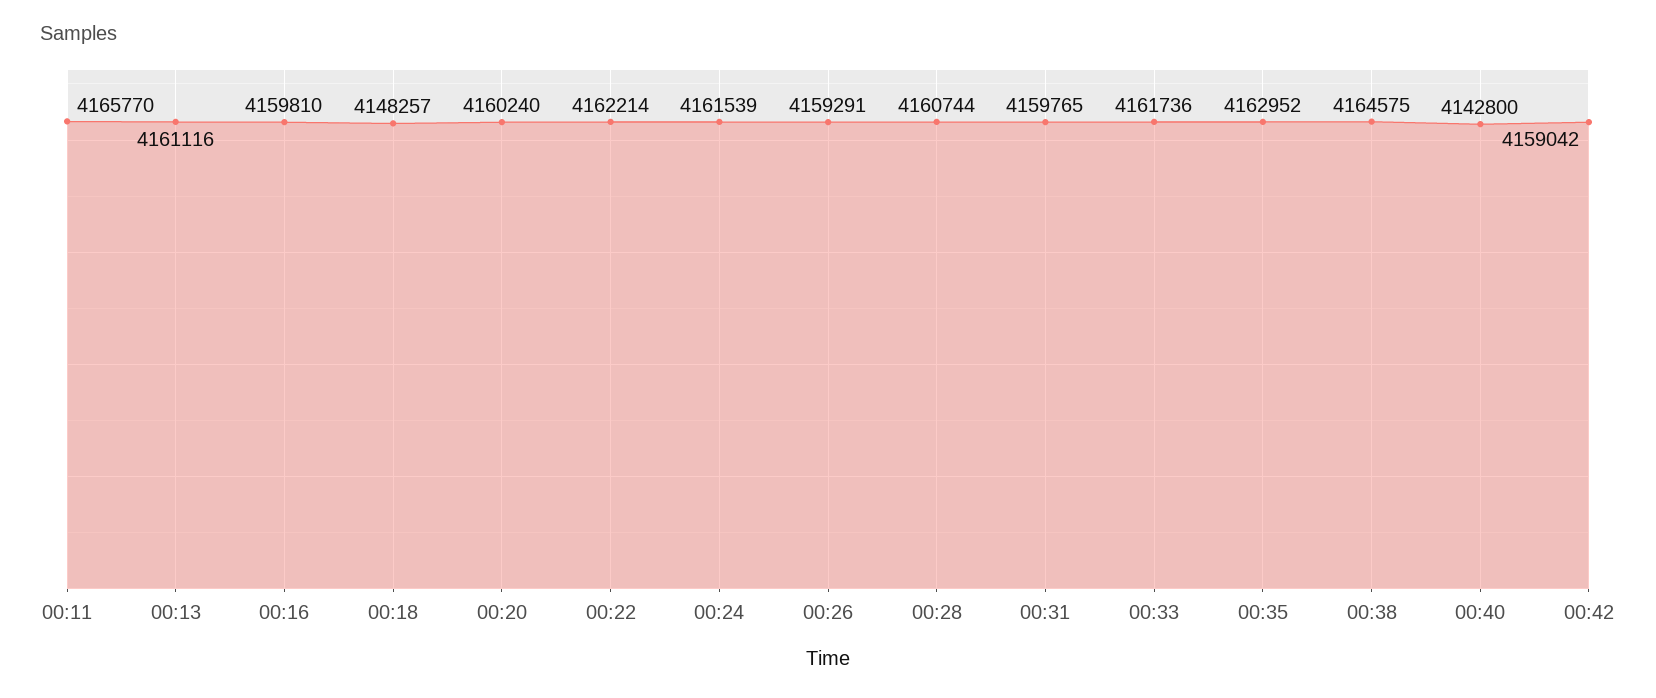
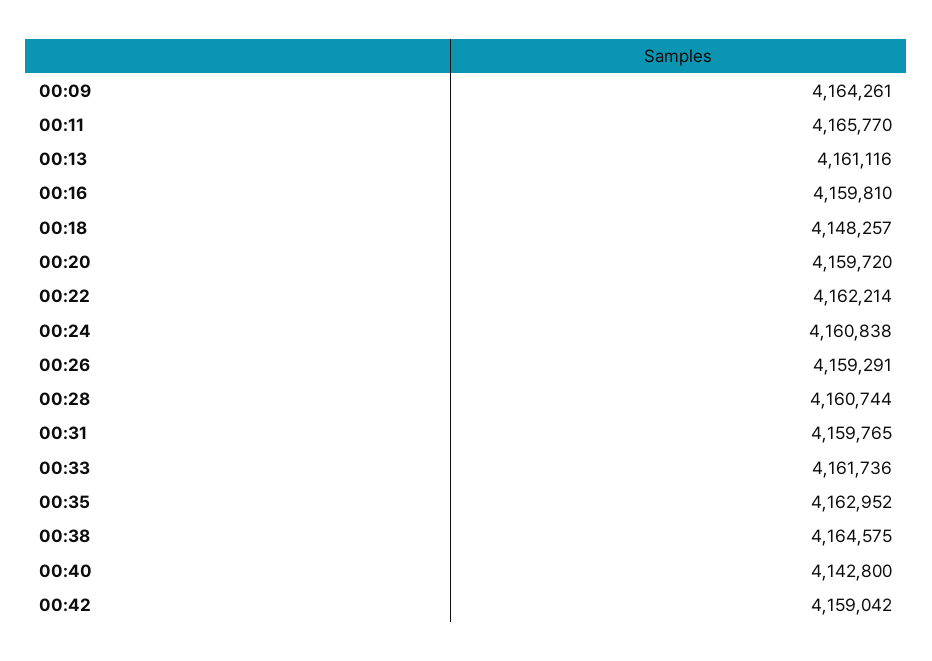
  {
    "00:11": 4165770,
    "00:13": 4161116,
    "00:16": 4159810,
    "00:18": 4148257,
-   "00:20": 4160240,
+   "00:20": 4159720,
    "00:22": 4162214,
-   "00:24": 4161539,
+   "00:24": 4160838,
    "00:26": 4159291,
    "00:28": 4160744,
    "00:31": 4159765,
    "00:33": 4161736,
    "00:35": 4162952,
    "00:38": 4164575,
    "00:40": 4142800,
-   "00:42": 4159042
+   "00:42": 4159042,
+   "00:09": 4164261
  }

